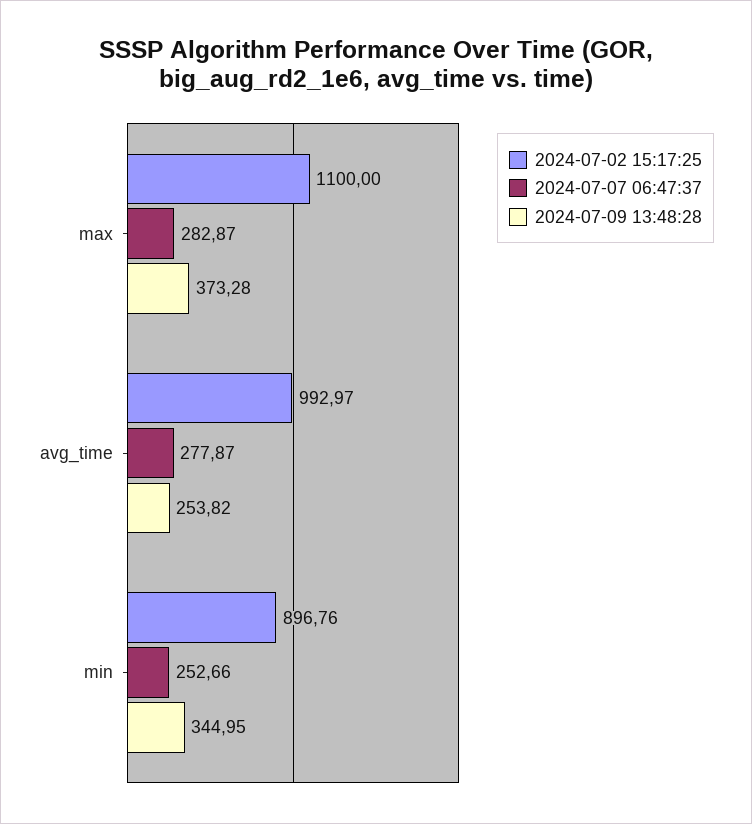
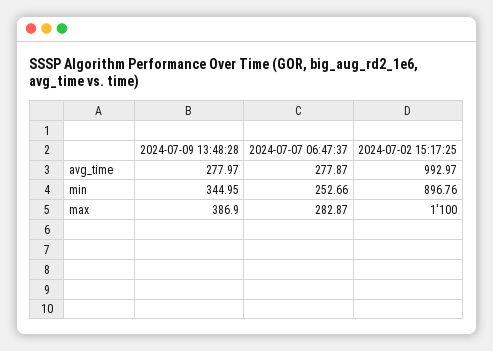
  {
    "2024-07-02 15:17:25": {
      "max": 1100,
      "avg_time": 992.97,
      "min": 896.76
    },
    "2024-07-07 06:47:37": {
      "max": 282.87,
      "avg_time": 277.87,
      "min": 252.66
    },
    "2024-07-09 13:48:28": {
-     "max": 373.28,
+     "max": 386.9,
-     "avg_time": 253.82,
+     "avg_time": 277.97,
      "min": 344.95
    }
  }

